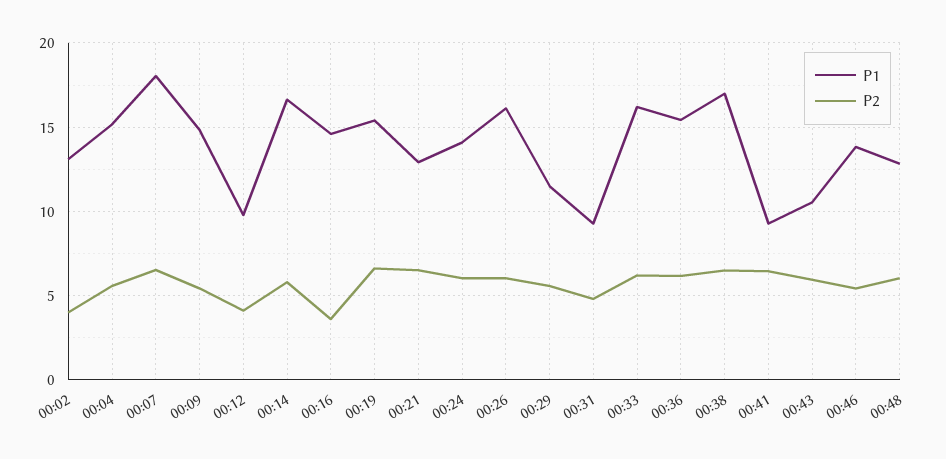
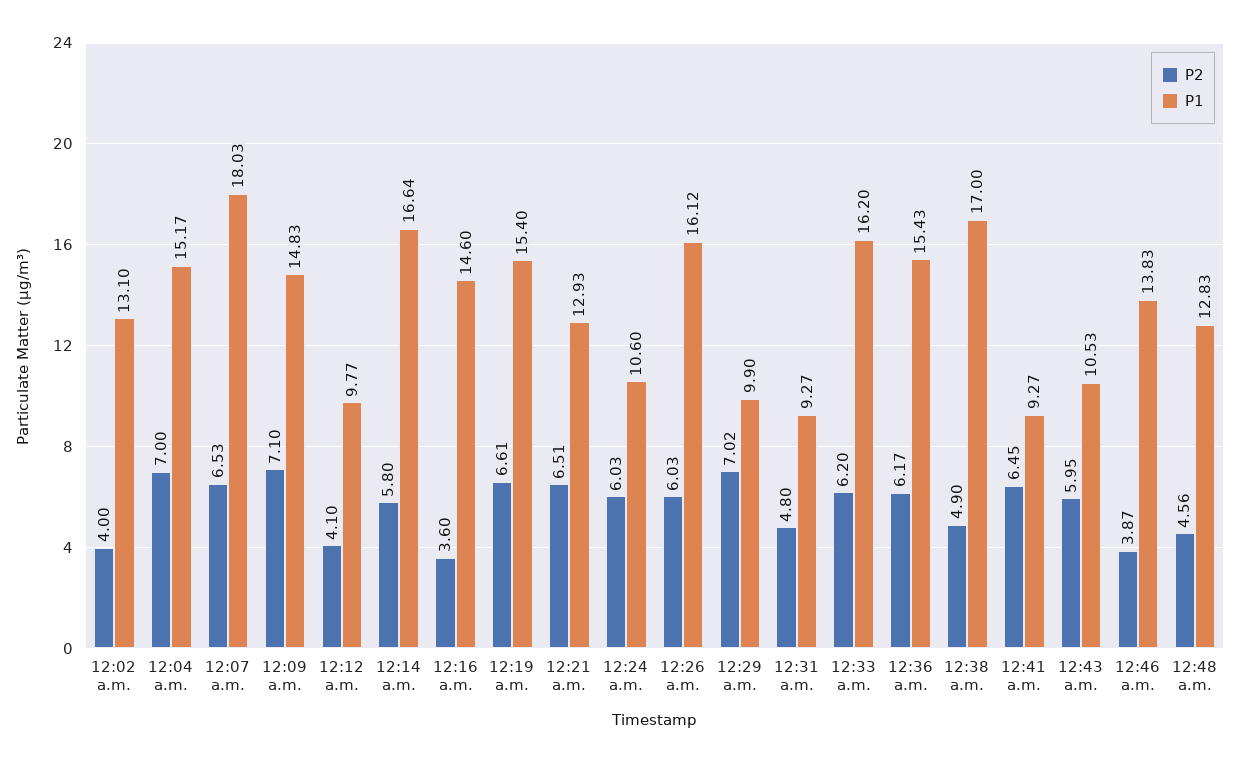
  {
    "P1": {
      "00:02": 13.1,
      "00:04": 15.17,
      "00:07": 18.03,
      "00:09": 14.83,
      "00:12": 9.77,
      "00:14": 16.64,
      "00:16": 14.6,
      "00:19": 15.4,
      "00:21": 12.93,
-     "00:24": 14,
+     "00:24": 10.6,
      "00:26": 16.12,
-     "00:29": 11.5,
+     "00:29": 9.9,
      "00:31": 9.27,
      "00:33": 16.2,
      "00:36": 15.43,
      "00:38": 17,
      "00:41": 9.27,
      "00:43": 10.53,
      "00:46": 13.83,
      "00:48": 12.83
    },
    "P2": {
      "00:02": 4,
-     "00:04": 5.5,
+     "00:04": 7,
      "00:07": 6.53,
-     "00:09": 5.5,
+     "00:09": 7.1,
      "00:12": 4.1,
      "00:14": 5.8,
      "00:16": 3.6,
      "00:19": 6.61,
      "00:21": 6.51,
      "00:24": 6.03,
      "00:26": 6.03,
-     "00:29": 5.5,
+     "00:29": 7.02,
      "00:31": 4.8,
      "00:33": 6.2,
      "00:36": 6.17,
-     "00:38": 6.5,
+     "00:38": 4.9,
      "00:41": 6.45,
      "00:43": 5.95,
-     "00:46": 5.5,
+     "00:46": 3.87,
-     "00:48": 6
+     "00:48": 4.56
    }
  }

